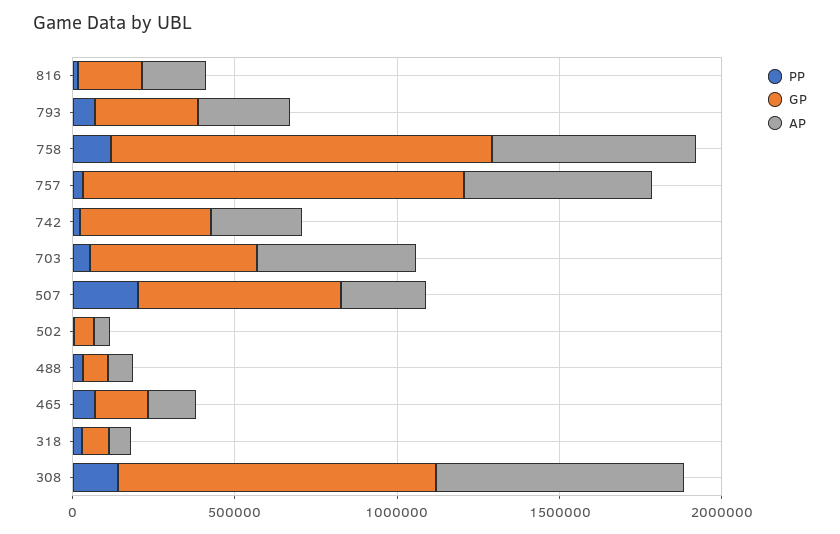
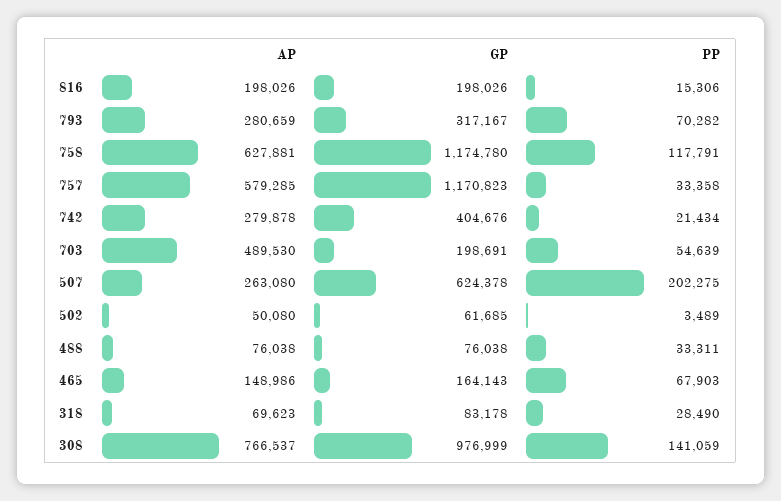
  {
    "PP": {
      "816": 15306,
      "793": 70282,
      "758": 117791,
      "757": 33358,
      "742": 21434,
      "703": 54639,
      "507": 202275,
      "502": 3489,
      "488": 33311,
      "465": 67903,
      "318": 28490,
      "308": 141059
    },
    "GP": {
      "816": 198026,
      "793": 317167,
      "758": 1174780,
      "757": 1170823,
      "742": 404676,
-     "703": 500000,
+     "703": 198691,
      "507": 624378,
      "502": 61685,
      "488": 76038,
      "465": 164143,
      "318": 83178,
      "308": 976999
    },
    "AP": {
      "816": 198026,
      "793": 280659,
      "758": 627881,
      "757": 579285,
      "742": 279878,
      "703": 489530,
      "507": 263080,
      "502": 50080,
      "488": 76038,
      "465": 148986,
      "318": 69623,
      "308": 766537
    }
  }

